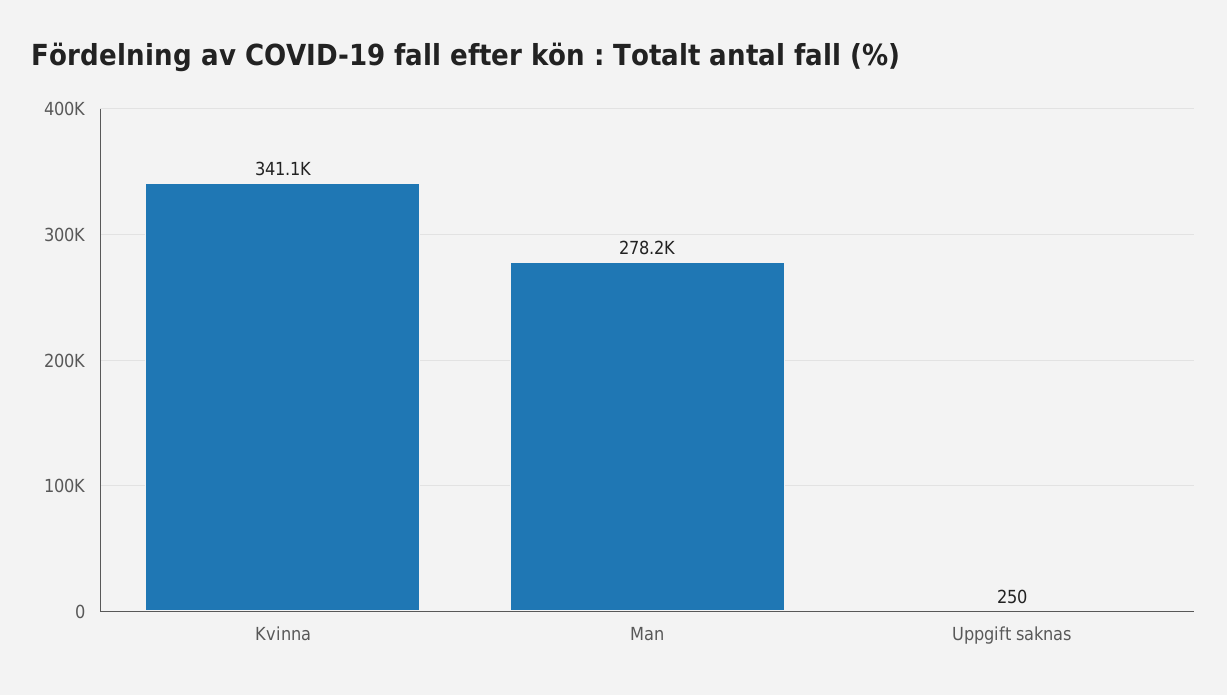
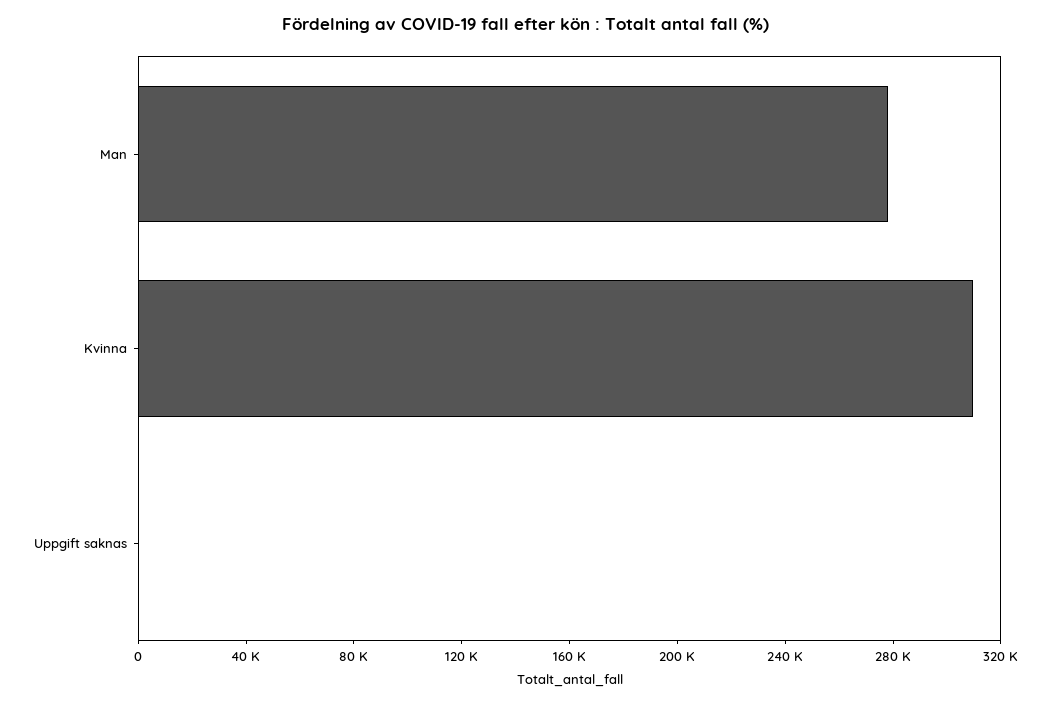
  {
-   "Kvinna": 341100,
+   "Kvinna": 310000,
    "Man": 278200,
    "Uppgift saknas": 250
  }

